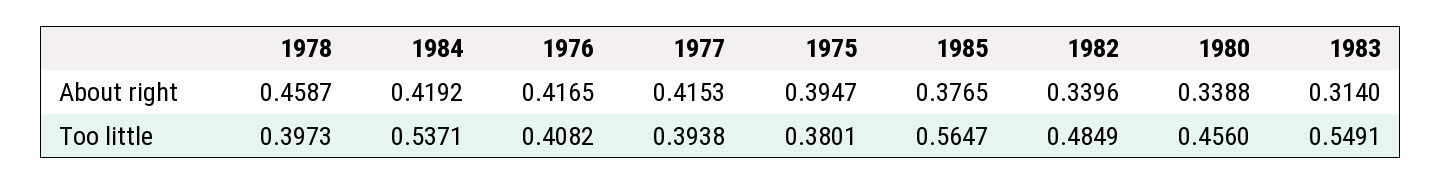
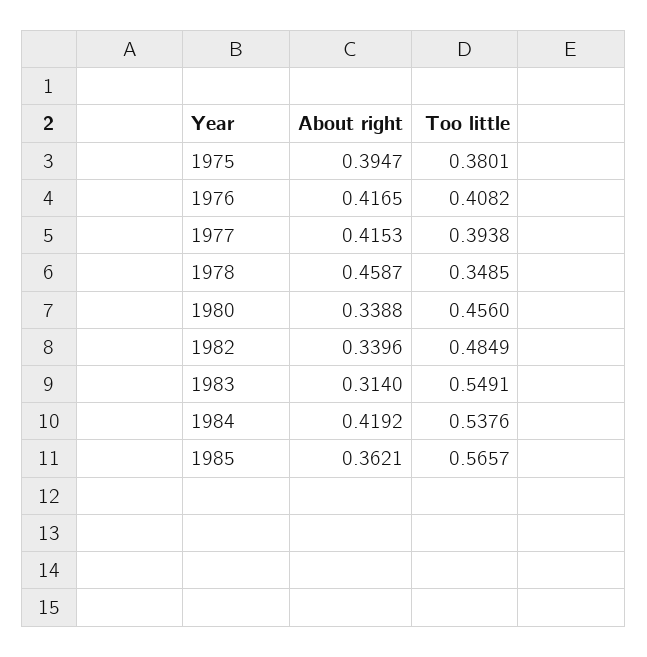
  {
    "1978": {
      "About right": 0.4587,
-     "Too little": 0.3973
+     "Too little": 0.3485
    },
    "1984": {
      "About right": 0.4192,
-     "Too little": 0.5371
+     "Too little": 0.5376
    },
    "1976": {
      "About right": 0.4165,
      "Too little": 0.4082
    },
    "1977": {
      "About right": 0.4153,
      "Too little": 0.3938
    },
    "1975": {
      "About right": 0.3947,
      "Too little": 0.3801
    },
    "1985": {
-     "About right": 0.3765,
+     "About right": 0.3621,
-     "Too little": 0.5647
+     "Too little": 0.5657
    },
    "1982": {
      "About right": 0.3396,
      "Too little": 0.4849
    },
    "1980": {
      "About right": 0.3388,
      "Too little": 0.456
    },
    "1983": {
      "About right": 0.314,
      "Too little": 0.5491
    }
  }

